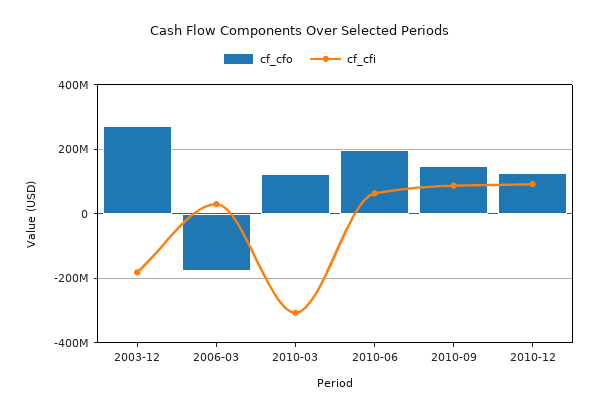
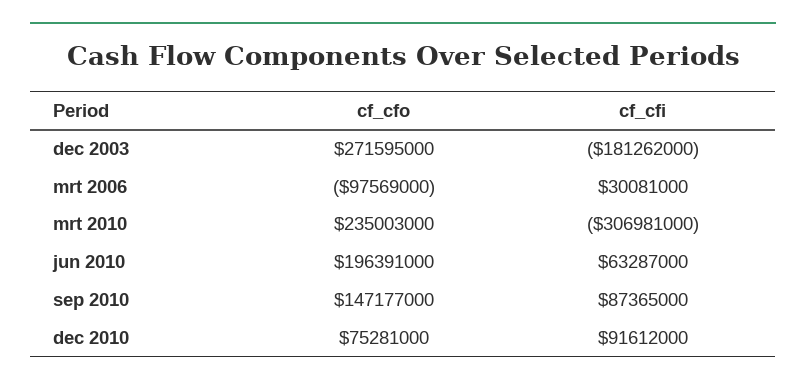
  {
    "cf_cfo": {
      "2003-12": 271595000,
-     "2006-03": -180000000,
+     "2006-03": -97569000,
-     "2010-03": 120000000,
+     "2010-03": 235003000,
      "2010-06": 196391000,
      "2010-09": 147177000,
-     "2010-12": 120000000
+     "2010-12": 75281000
    },
    "cf_cfi": {
      "2003-12": -181262000,
      "2006-03": 30081000,
      "2010-03": -306981000,
      "2010-06": 63287000,
      "2010-09": 87365000,
      "2010-12": 91612000
    }
  }

